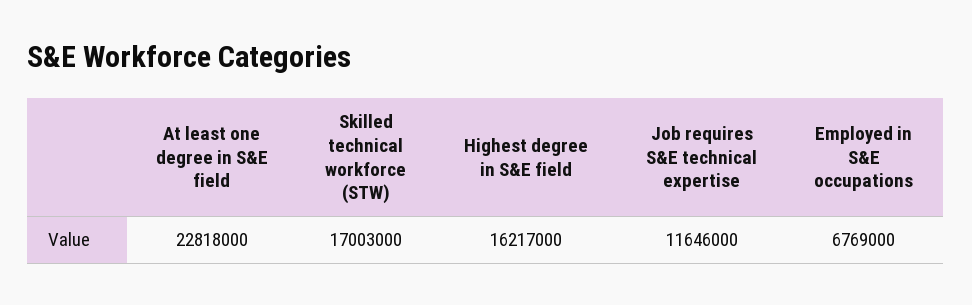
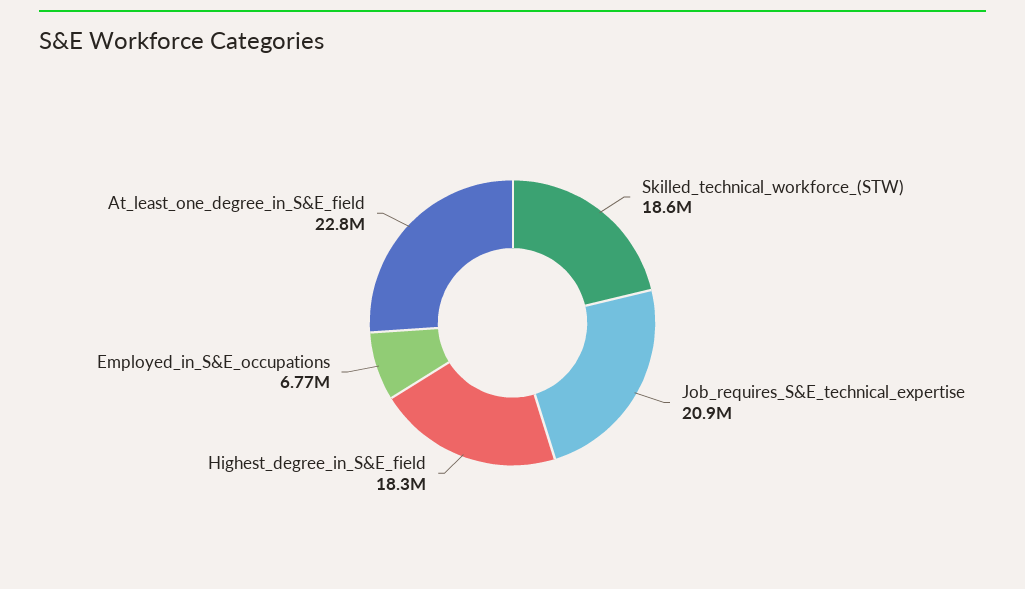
  {
    "At least one degree in S&E field": 22818000,
-   "Skilled technical workforce (STW)": 17003000,
+   "Skilled technical workforce (STW)": 18600000,
-   "Highest degree in S&E field": 16217000,
+   "Highest degree in S&E field": 18300000,
-   "Job requires S&E technical expertise": 11646000,
+   "Job requires S&E technical expertise": 20900000,
    "Employed in S&E occupations": 6769000
  }

